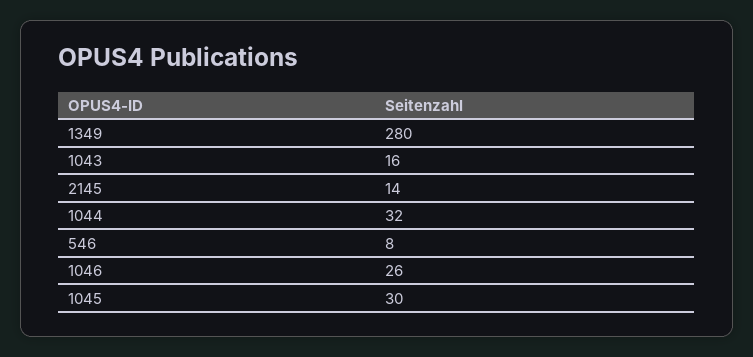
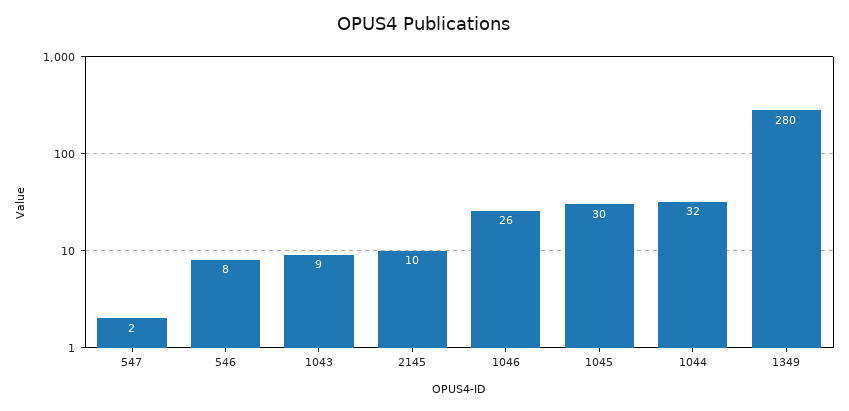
  {
    "1349": 280,
-   "1043": 16,
+   "1043": 9,
-   "2145": 14,
+   "2145": 10,
    "1044": 32,
    "546": 8,
    "1046": 26,
-   "1045": 30
+   "1045": 30,
+   "547": 2
  }

